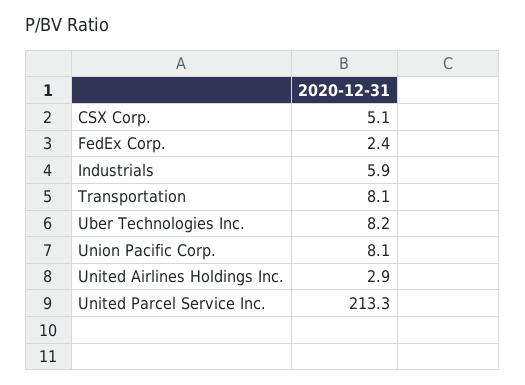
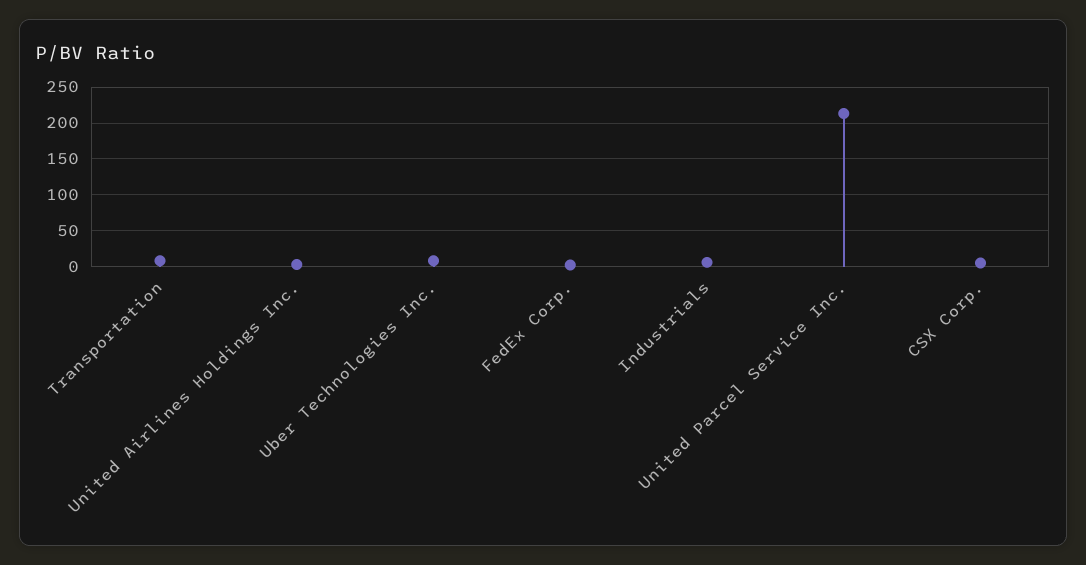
  {
    "CSX Corp.": 5.1,
    "FedEx Corp.": 2.4,
    "Industrials": 5.9,
    "Transportation": 8.1,
    "Uber Technologies Inc.": 8.2,
-   "Union Pacific Corp.": 8.1,
    "United Airlines Holdings Inc.": 2.9,
    "United Parcel Service Inc.": 213.3
  }

